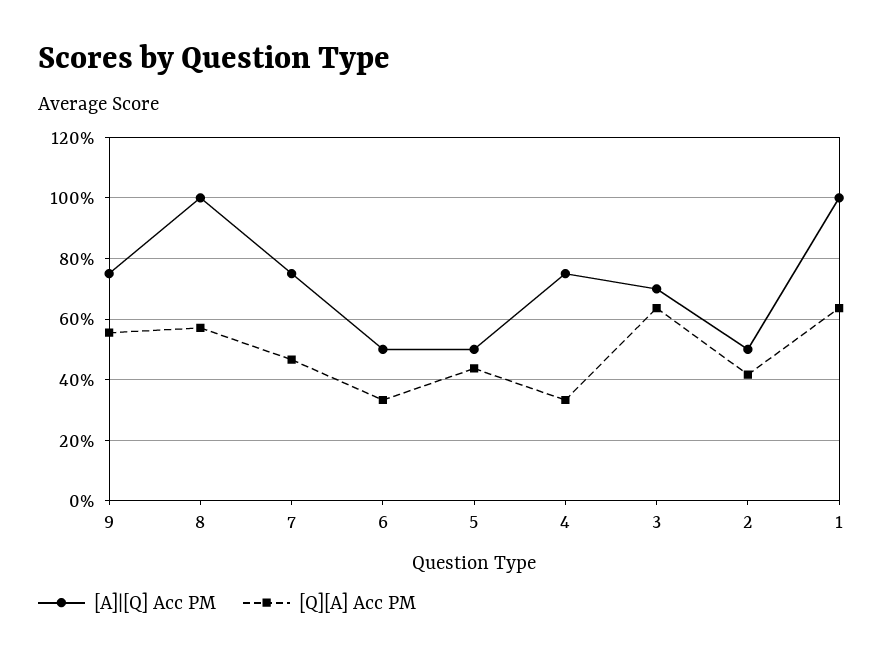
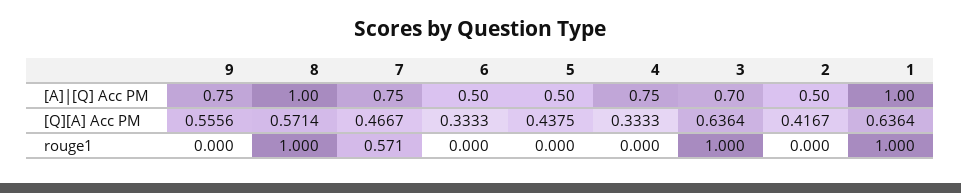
  {
    "[A]|[Q] Acc PM": {
      "9": 0.75,
      "8": 1,
      "7": 0.75,
      "6": 0.5,
      "5": 0.5,
      "4": 0.75,
      "3": 0.7,
      "2": 0.5,
      "1": 1
    },
    "[Q][A] Acc PM": {
      "9": 0.5556,
      "8": 0.5714,
      "7": 0.4667,
      "6": 0.3333,
      "5": 0.4375,
      "4": 0.3333,
      "3": 0.6364,
      "2": 0.4167,
      "1": 0.6364
-   }
+   },
+   "rouge1": {
+     "9": 0,
+     "8": 1,
+     "7": 0.571,
+     "6": 0,
+     "5": 0,
+     "4": 0,
+     "3": 1,
+     "2": 0,
+     "1": 1
+   }
  }

